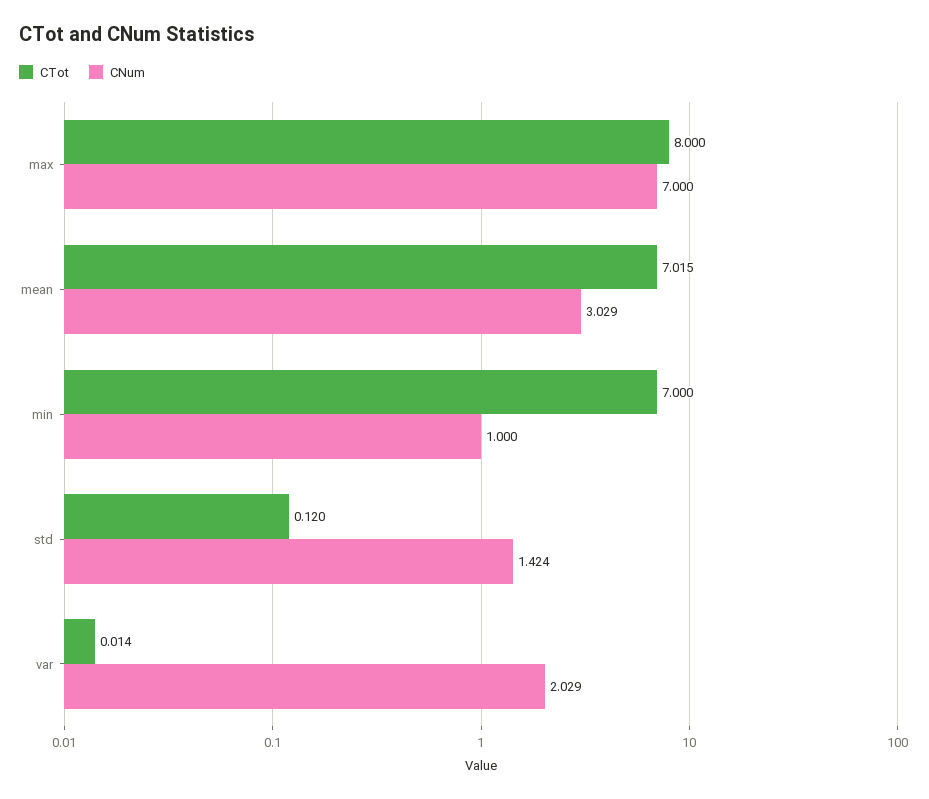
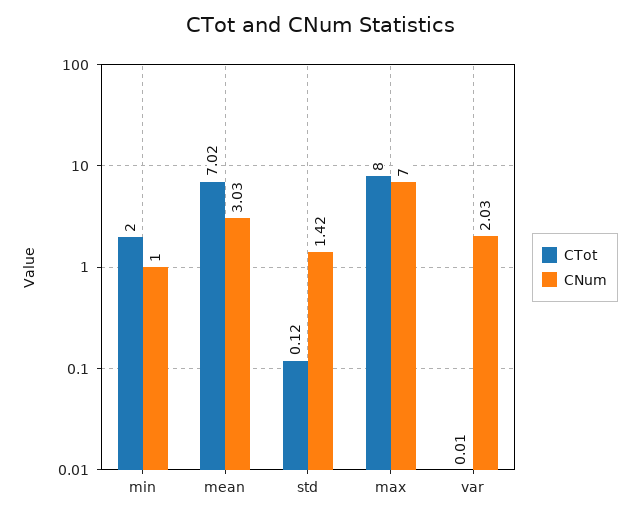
  {
    "CTot": {
      "max": 8,
      "mean": 7.015,
-     "min": 7,
+     "min": 2,
      "std": 0.12,
      "var": 0.014
    },
    "CNum": {
      "max": 7,
      "mean": 3.029,
      "min": 1,
      "std": 1.424,
      "var": 2.029
    }
  }

